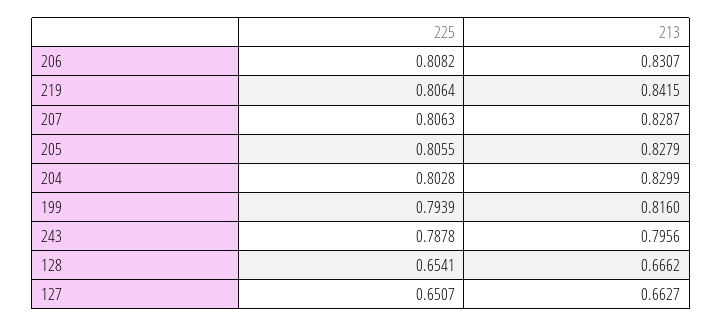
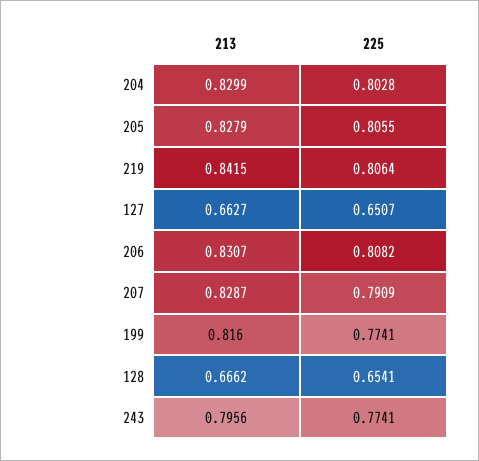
  {
    "225": {
      "206": 0.8082,
      "219": 0.8064,
-     "207": 0.8063,
+     "207": 0.7909,
      "205": 0.8055,
      "204": 0.8028,
-     "199": 0.7939,
+     "199": 0.7741,
-     "243": 0.7878,
+     "243": 0.7741,
      "128": 0.6541,
      "127": 0.6507
    },
    "213": {
      "206": 0.8307,
      "219": 0.8415,
      "207": 0.8287,
      "205": 0.8279,
      "204": 0.8299,
      "199": 0.816,
      "243": 0.7956,
      "128": 0.6662,
      "127": 0.6627
    }
  }

